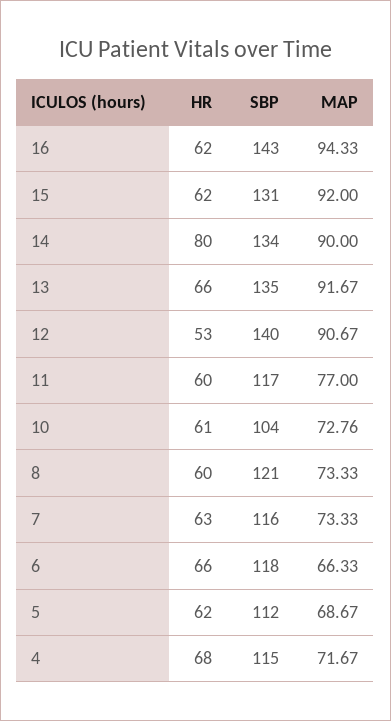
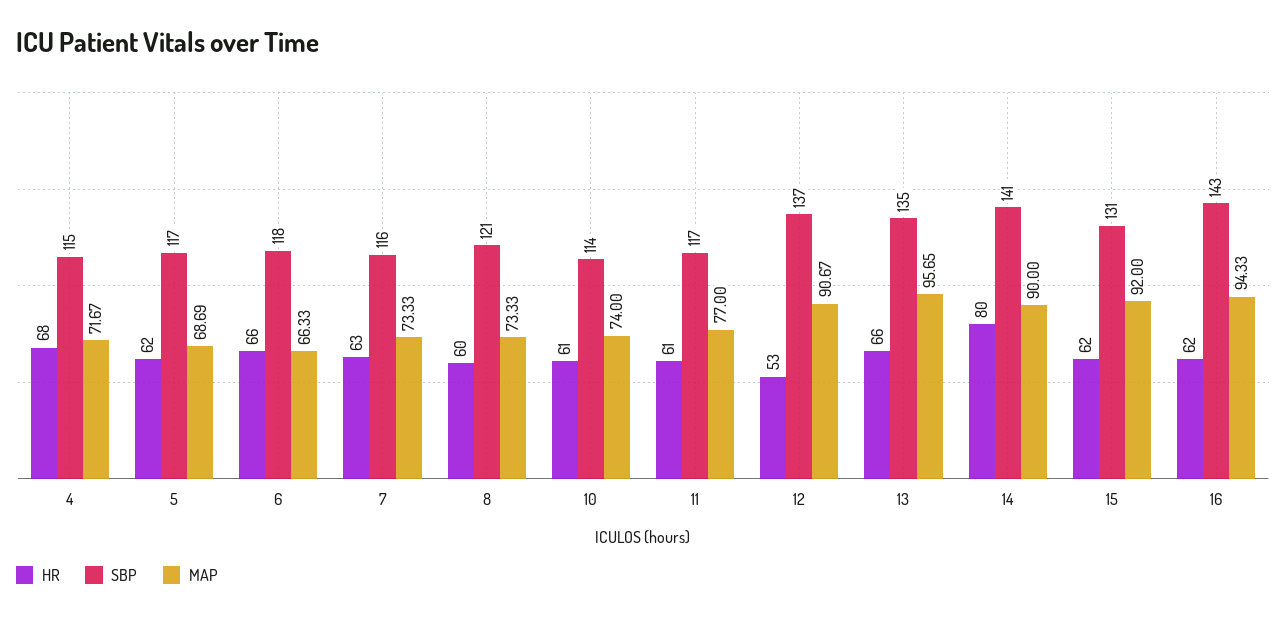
  {
    "HR": {
      "16": 62,
      "15": 62,
      "14": 80,
      "13": 66,
      "12": 53,
-     "11": 60,
+     "11": 61,
      "10": 61,
      "8": 60,
      "7": 63,
      "6": 66,
      "5": 62,
      "4": 68
    },
    "SBP": {
      "16": 143,
      "15": 131,
-     "14": 134,
+     "14": 141,
      "13": 135,
-     "12": 140,
+     "12": 137,
      "11": 117,
-     "10": 104,
+     "10": 114,
      "8": 121,
      "7": 116,
      "6": 118,
-     "5": 112,
+     "5": 117,
      "4": 115
    },
    "MAP": {
      "16": 94.33,
      "15": 92,
      "14": 90,
-     "13": 91.67,
+     "13": 95.65,
      "12": 90.67,
      "11": 77,
-     "10": 72.76,
+     "10": 74,
      "8": 73.33,
      "7": 73.33,
      "6": 66.33,
-     "5": 68.67,
+     "5": 68.69,
      "4": 71.67
    }
  }

